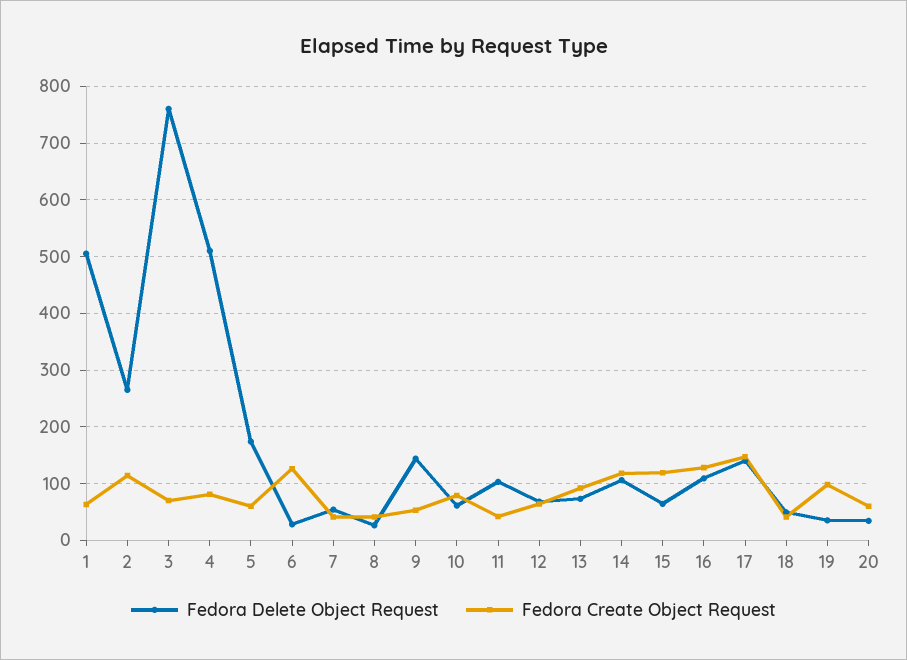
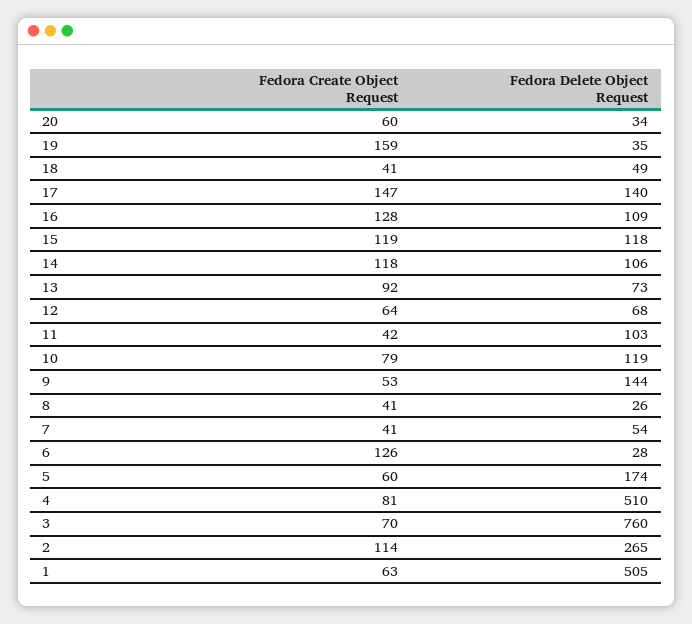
  {
    "Fedora Delete Object Request": {
      "1": 505,
      "2": 265,
      "3": 760,
      "4": 510,
      "5": 174,
      "6": 28,
      "7": 54,
      "8": 26,
      "9": 144,
-     "10": 60,
+     "10": 119,
      "11": 103,
      "12": 68,
      "13": 73,
      "14": 106,
-     "15": 60,
+     "15": 118,
      "16": 109,
      "17": 140,
      "18": 49,
      "19": 35,
      "20": 34
    },
    "Fedora Create Object Request": {
      "1": 63,
      "2": 114,
      "3": 70,
      "4": 81,
      "5": 60,
      "6": 126,
      "7": 41,
      "8": 41,
      "9": 53,
      "10": 79,
      "11": 42,
      "12": 64,
      "13": 92,
      "14": 118,
      "15": 119,
      "16": 128,
      "17": 147,
      "18": 41,
-     "19": 100,
+     "19": 159,
      "20": 60
    }
  }

